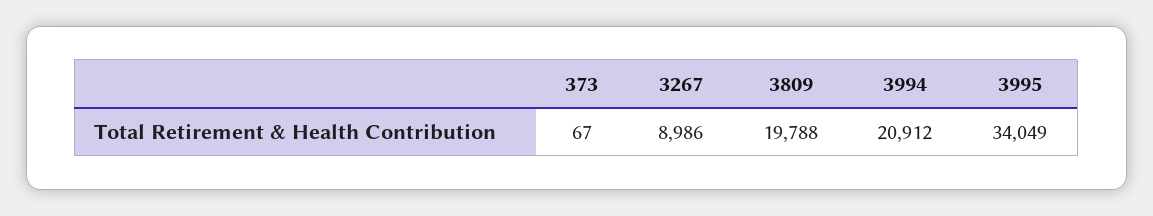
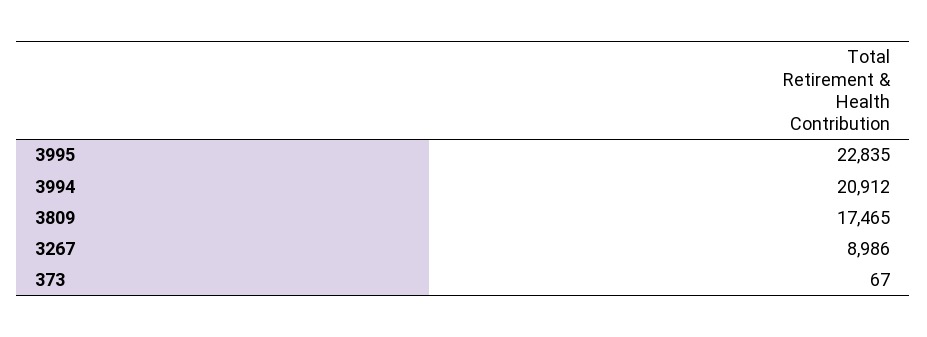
  {
    "373": 67,
    "3267": 8986,
-   "3809": 19788,
+   "3809": 17465,
    "3994": 20912,
-   "3995": 34049
+   "3995": 22835
  }

